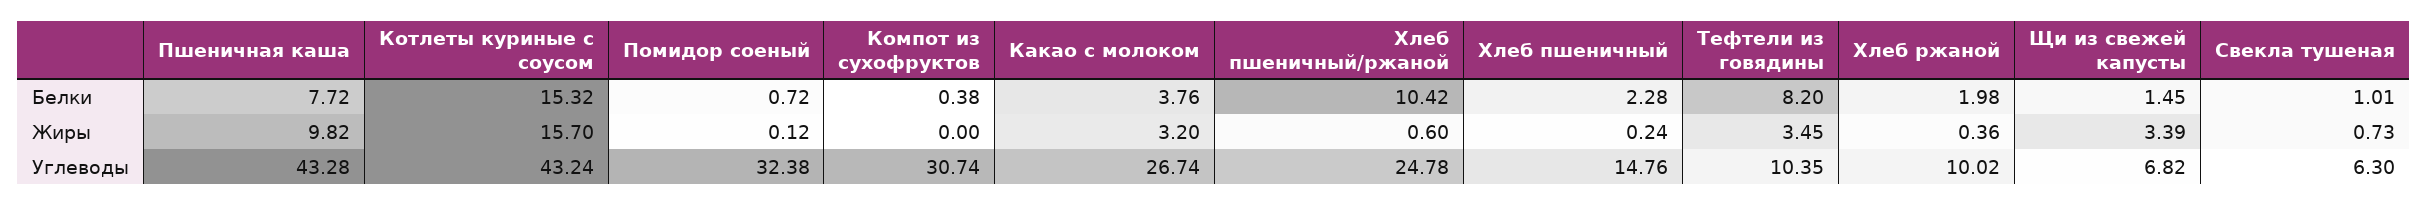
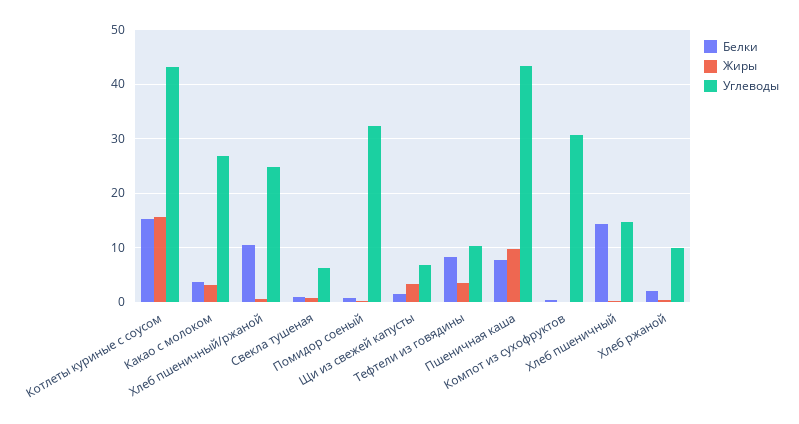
  {
    "Белки": {
      "Пшеничная каша": 7.72,
      "Котлеты куриные с соусом": 15.32,
      "Помидор соеный": 0.72,
      "Компот из сухофруктов": 0.38,
      "Какао с молоком": 3.76,
      "Хлеб пшеничный/ржаной": 10.42,
-     "Хлеб пшеничный": 2.28,
+     "Хлеб пшеничный": 14,
      "Тефтели из говядины": 8.2,
      "Хлеб ржаной": 1.98,
      "Щи из свежей капусты": 1.45,
      "Свекла тушеная": 1.01
    },
    "Жиры": {
      "Пшеничная каша": 9.82,
      "Котлеты куриные с соусом": 15.7,
      "Помидор соеный": 0.12,
      "Компот из сухофруктов": 0,
      "Какао с молоком": 3.2,
      "Хлеб пшеничный/ржаной": 0.6,
      "Хлеб пшеничный": 0.24,
      "Тефтели из говядины": 3.45,
      "Хлеб ржаной": 0.36,
      "Щи из свежей капусты": 3.39,
      "Свекла тушеная": 0.73
    },
    "Углеводы": {
      "Пшеничная каша": 43.28,
      "Котлеты куриные с соусом": 43.24,
      "Помидор соеный": 32.38,
      "Компот из сухофруктов": 30.74,
      "Какао с молоком": 26.74,
      "Хлеб пшеничный/ржаной": 24.78,
      "Хлеб пшеничный": 14.76,
      "Тефтели из говядины": 10.35,
      "Хлеб ржаной": 10.02,
      "Щи из свежей капусты": 6.82,
      "Свекла тушеная": 6.3
    }
  }

